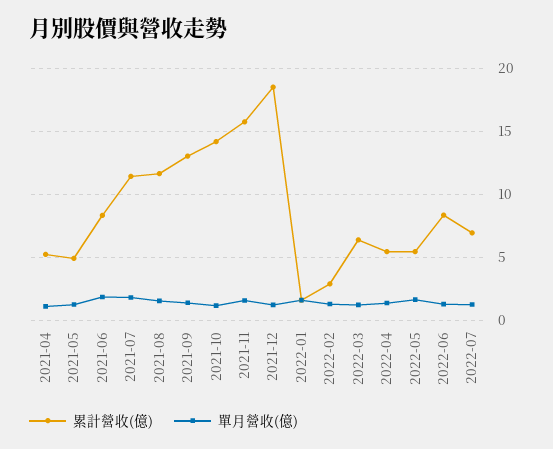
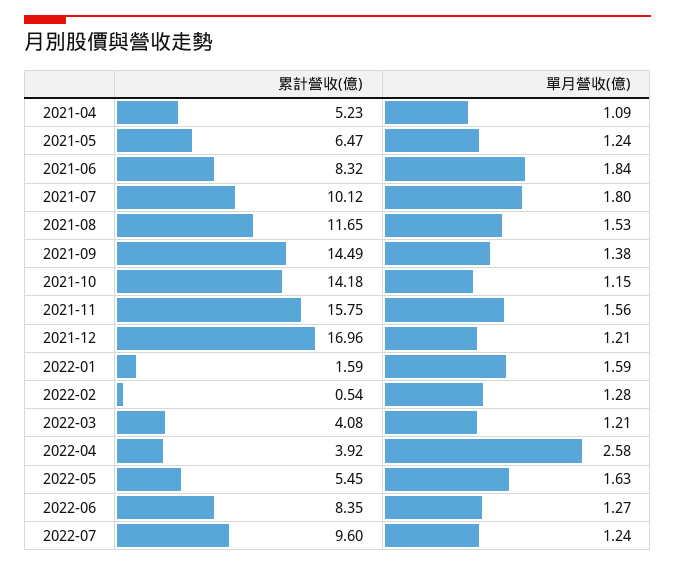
  {
    "累計營收(億)": {
      "2021-04": 5.23,
-     "2021-05": 5,
+     "2021-05": 6.47,
      "2021-06": 8.32,
-     "2021-07": 11.5,
+     "2021-07": 10.12,
      "2021-08": 11.65,
-     "2021-09": 13,
+     "2021-09": 14.49,
      "2021-10": 14.18,
      "2021-11": 15.75,
-     "2021-12": 18.5,
+     "2021-12": 16.96,
      "2022-01": 1.59,
-     "2022-02": 3,
+     "2022-02": 0.54,
-     "2022-03": 6.5,
+     "2022-03": 4.08,
-     "2022-04": 5.5,
+     "2022-04": 3.92,
      "2022-05": 5.45,
      "2022-06": 8.35,
-     "2022-07": 7
+     "2022-07": 9.6
    },
    "單月營收(億)": {
      "2021-04": 1.09,
      "2021-05": 1.24,
      "2021-06": 1.84,
      "2021-07": 1.8,
      "2021-08": 1.53,
      "2021-09": 1.38,
      "2021-10": 1.15,
      "2021-11": 1.56,
      "2021-12": 1.21,
      "2022-01": 1.59,
      "2022-02": 1.28,
      "2022-03": 1.21,
-     "2022-04": 1.5,
+     "2022-04": 2.58,
      "2022-05": 1.63,
      "2022-06": 1.27,
      "2022-07": 1.24
    }
  }

